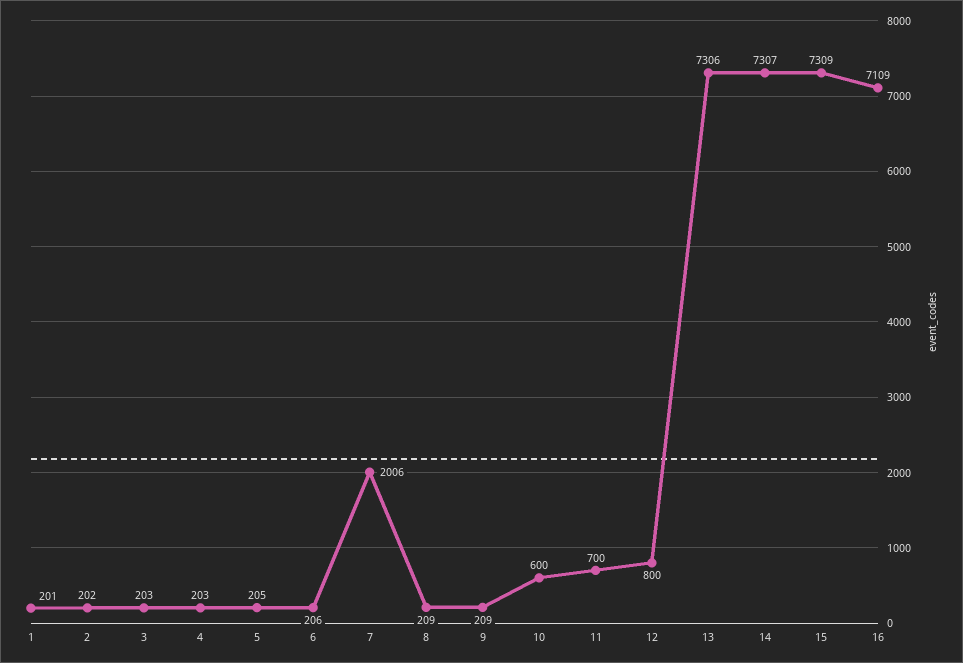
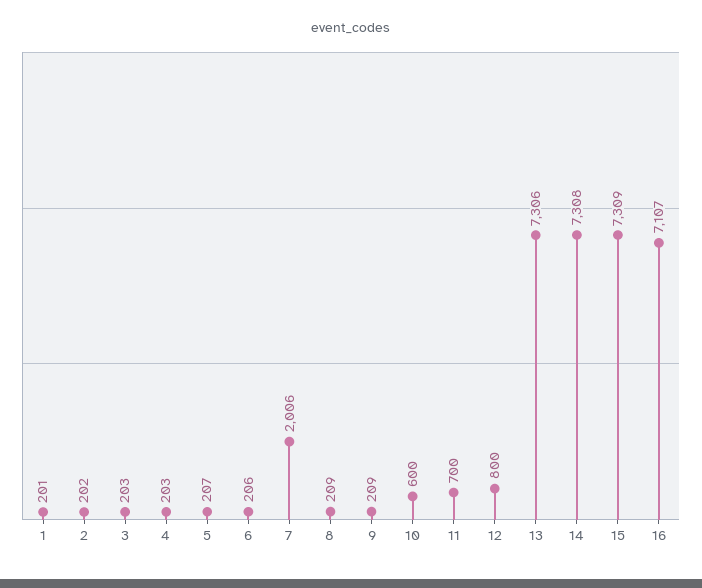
  {
    "1": 201,
    "2": 202,
    "3": 203,
    "4": 203,
-   "5": 205,
+   "5": 207,
    "6": 206,
    "7": 2006,
    "8": 209,
    "9": 209,
    "10": 600,
    "11": 700,
    "12": 800,
    "13": 7306,
-   "14": 7307,
+   "14": 7308,
    "15": 7309,
-   "16": 7109
+   "16": 7107
  }

